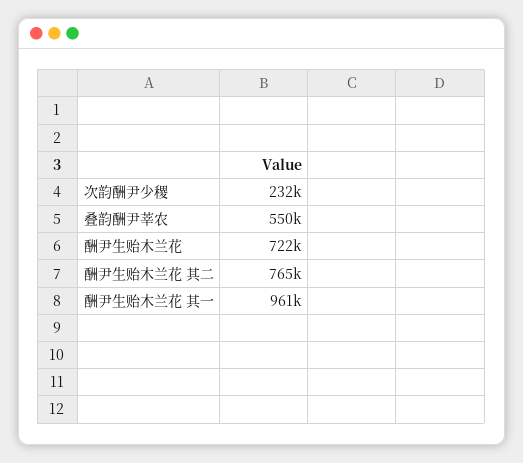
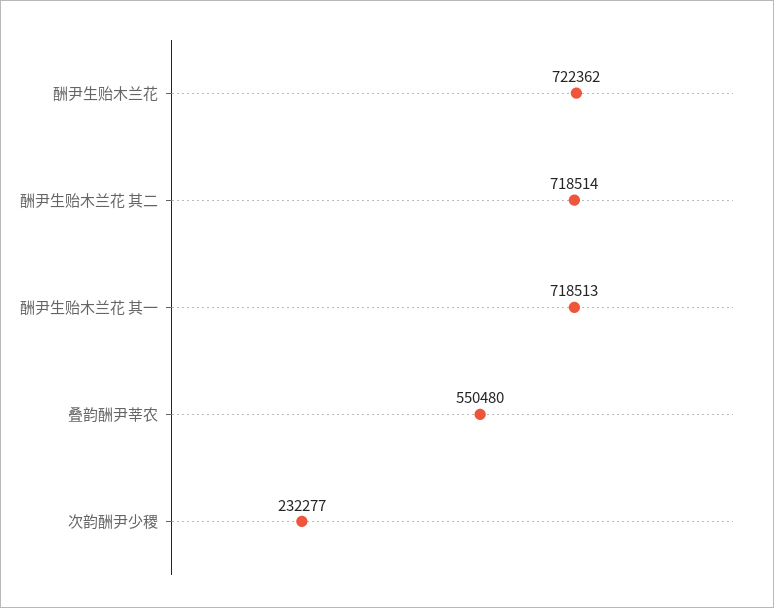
  {
    "次韵酬尹少稷": 232277,
    "叠韵酬尹莘农": 550480,
    "酬尹生贻木兰花": 722362,
-   "酬尹生贻木兰花 其二": 765000,
+   "酬尹生贻木兰花 其二": 718514,
-   "酬尹生贻木兰花 其一": 961000
+   "酬尹生贻木兰花 其一": 718513
  }

